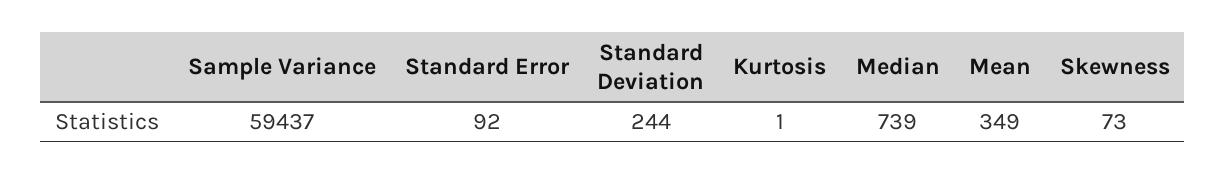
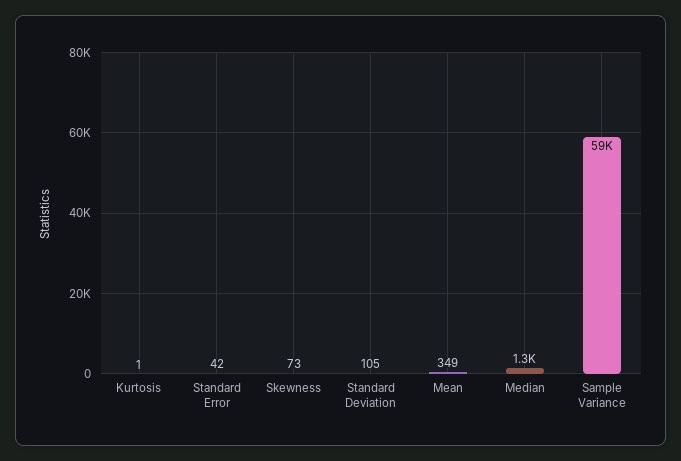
  {
    "Sample Variance": 59437,
-   "Standard Error": 92,
+   "Standard Error": 42,
-   "Standard Deviation": 244,
+   "Standard Deviation": 105,
    "Kurtosis": 1,
-   "Median": 739,
+   "Median": 1300,
    "Mean": 349,
    "Skewness": 73
  }

